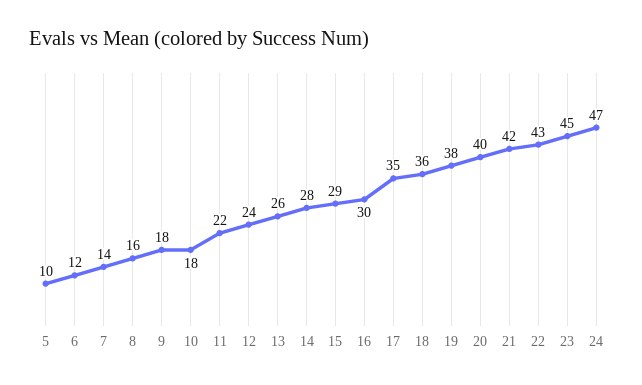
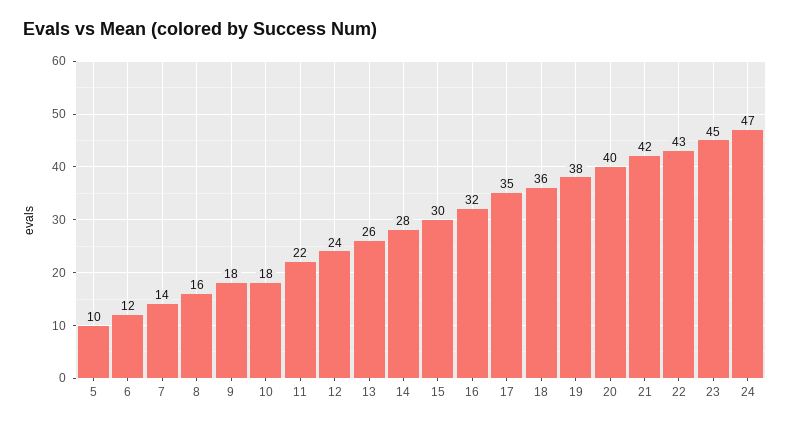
  {
    "5": 10,
    "6": 12,
    "7": 14,
    "8": 16,
    "9": 18,
    "10": 18,
    "11": 22,
    "12": 24,
    "13": 26,
    "14": 28,
-   "15": 29,
+   "15": 30,
-   "16": 30,
+   "16": 32,
    "17": 35,
    "18": 36,
    "19": 38,
    "20": 40,
    "21": 42,
    "22": 43,
    "23": 45,
    "24": 47
  }

